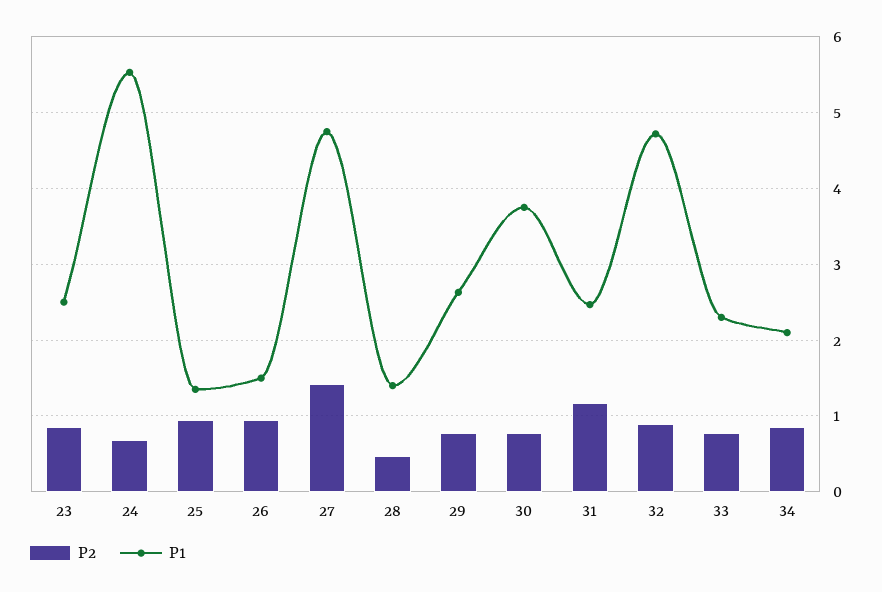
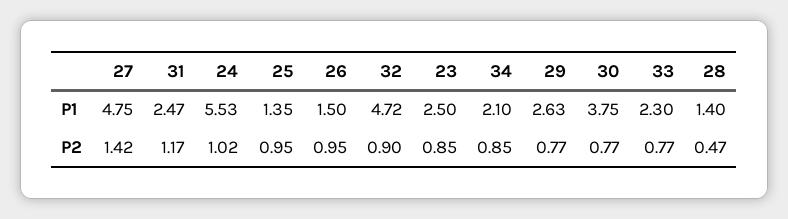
  {
    "P2": {
      "23": 0.85,
-     "24": 0.7,
+     "24": 1.02,
      "25": 0.95,
      "26": 0.95,
      "27": 1.42,
      "28": 0.47,
      "29": 0.77,
      "30": 0.77,
      "31": 1.17,
      "32": 0.9,
      "33": 0.77,
      "34": 0.85
    },
    "P1": {
      "23": 2.5,
      "24": 5.53,
      "25": 1.35,
      "26": 1.5,
      "27": 4.75,
      "28": 1.4,
      "29": 2.63,
      "30": 3.75,
      "31": 2.47,
      "32": 4.72,
      "33": 2.3,
      "34": 2.1
    }
  }

